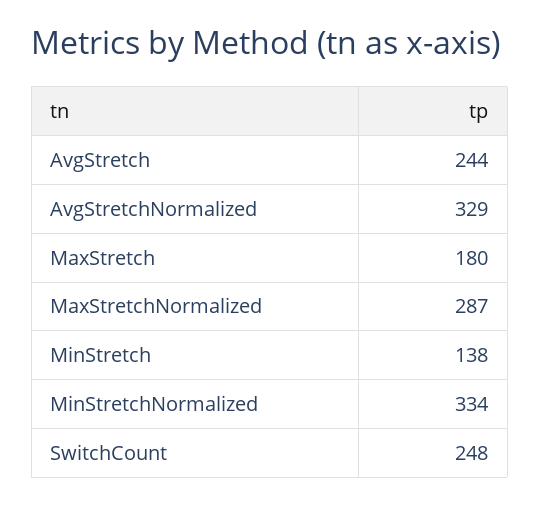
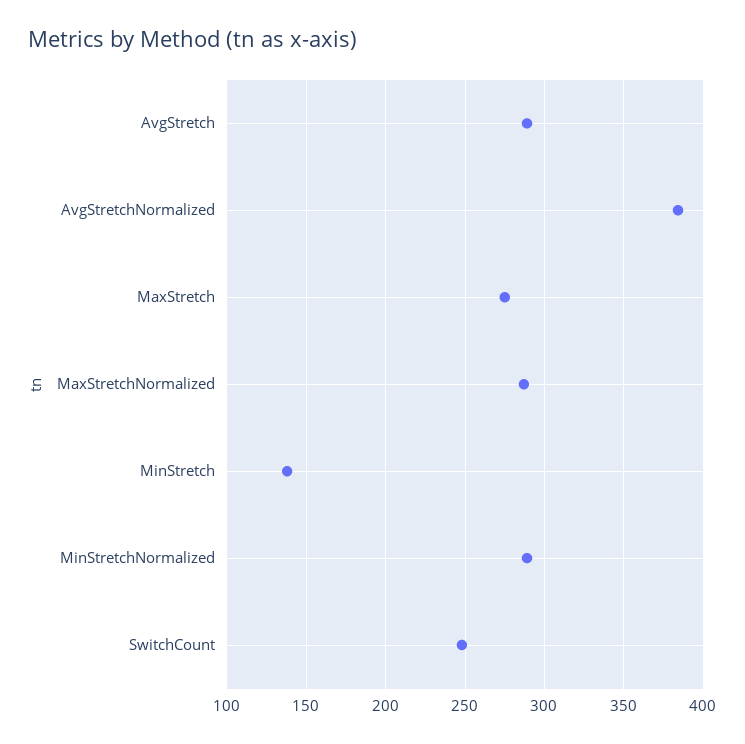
  {
-   "AvgStretch": 244,
+   "AvgStretch": 290,
-   "AvgStretchNormalized": 329,
+   "AvgStretchNormalized": 385,
-   "MaxStretch": 180,
+   "MaxStretch": 275,
    "MaxStretchNormalized": 287,
    "MinStretch": 138,
-   "MinStretchNormalized": 334,
+   "MinStretchNormalized": 290,
    "SwitchCount": 248
  }

